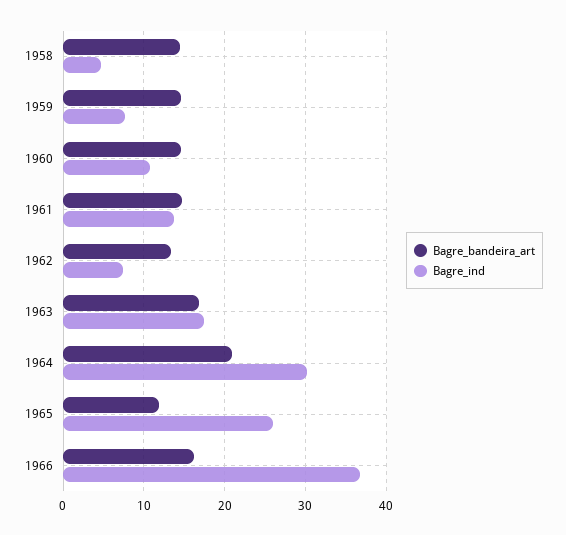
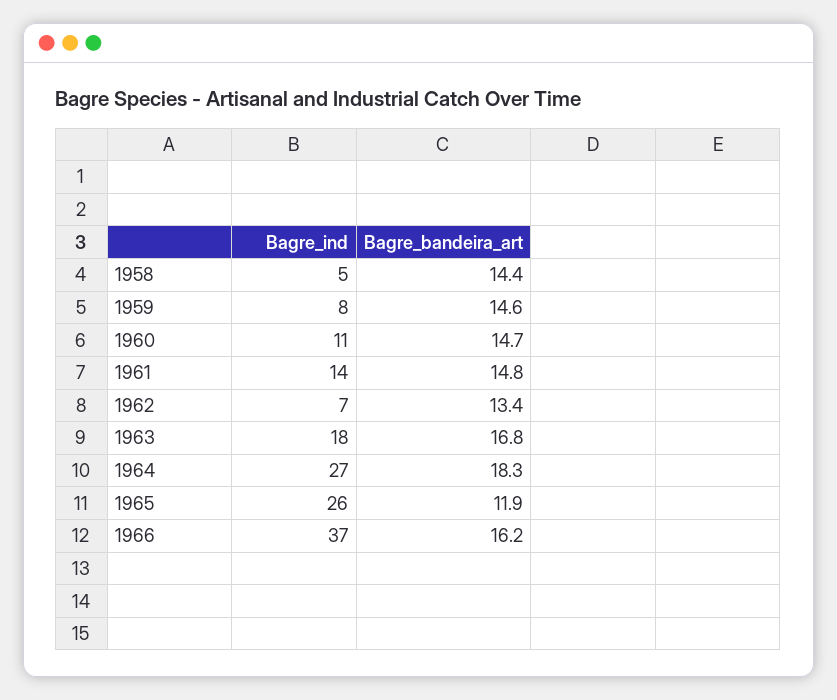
  {
    "Bagre_bandeira_art": {
      "1958": 14.4,
      "1959": 14.6,
      "1960": 14.7,
      "1961": 14.8,
      "1962": 13.4,
      "1963": 16.8,
-     "1964": 21,
+     "1964": 18.3,
      "1965": 11.9,
      "1966": 16.2
    },
    "Bagre_ind": {
      "1958": 5,
      "1959": 8,
      "1960": 11,
      "1961": 14,
      "1962": 7,
      "1963": 18,
-     "1964": 30,
+     "1964": 27,
      "1965": 26,
      "1966": 37
    }
  }

